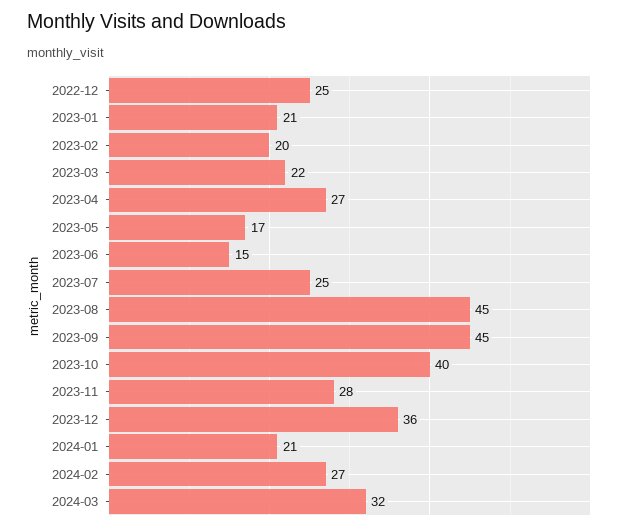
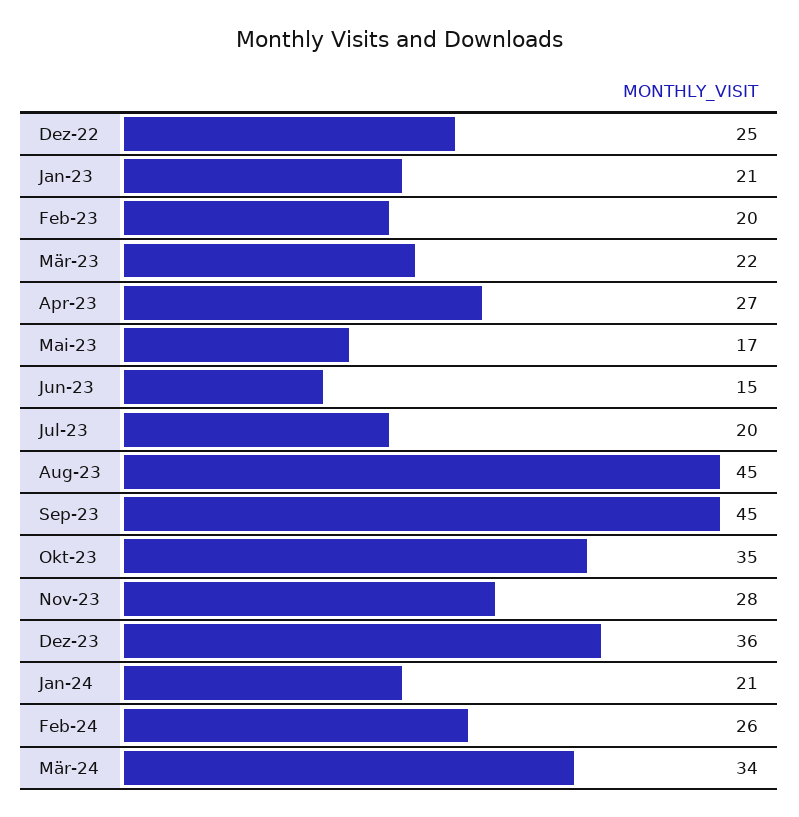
  {
    "2022-12": 25,
    "2023-01": 21,
    "2023-02": 20,
    "2023-03": 22,
    "2023-04": 27,
    "2023-05": 17,
    "2023-06": 15,
-   "2023-07": 25,
+   "2023-07": 20,
    "2023-08": 45,
    "2023-09": 45,
-   "2023-10": 40,
+   "2023-10": 35,
    "2023-11": 28,
    "2023-12": 36,
    "2024-01": 21,
-   "2024-02": 27,
+   "2024-02": 26,
-   "2024-03": 32
+   "2024-03": 34
  }

